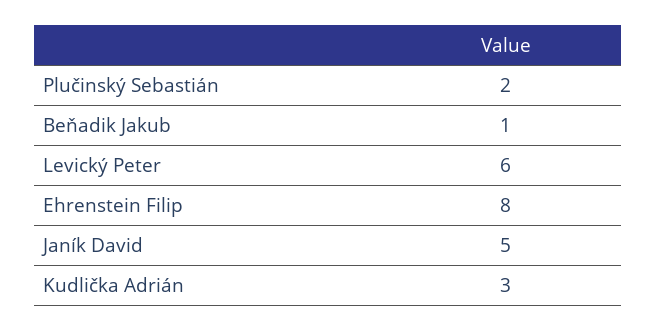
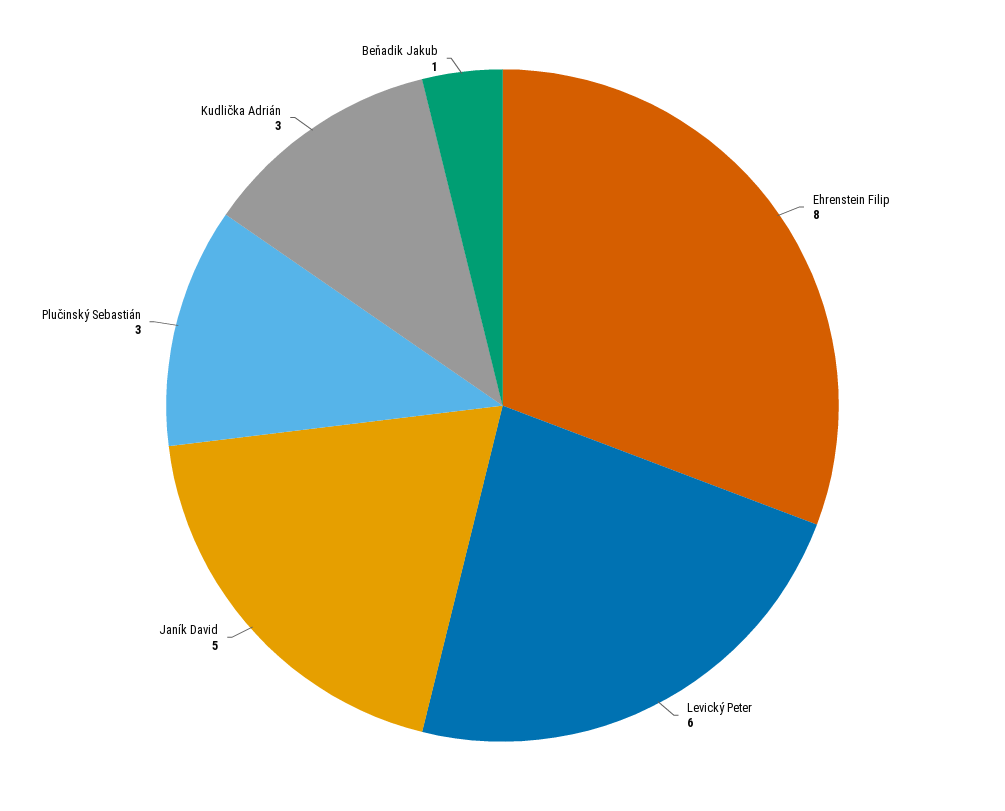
  {
-   "Plučinský Sebastián": 2,
+   "Plučinský Sebastián": 3,
    "Beňadik Jakub": 1,
    "Levický Peter": 6,
    "Ehrenstein Filip": 8,
    "Janík David": 5,
    "Kudlička Adrián": 3
  }

